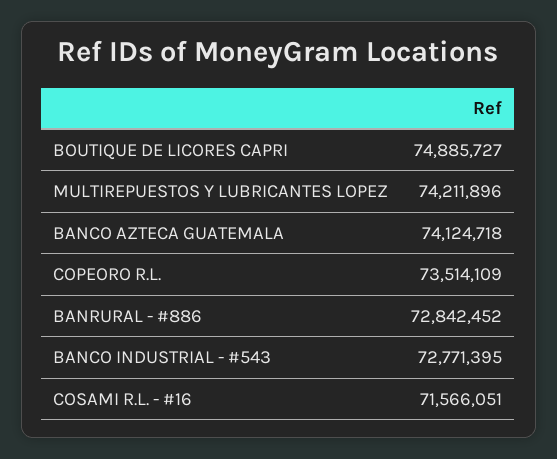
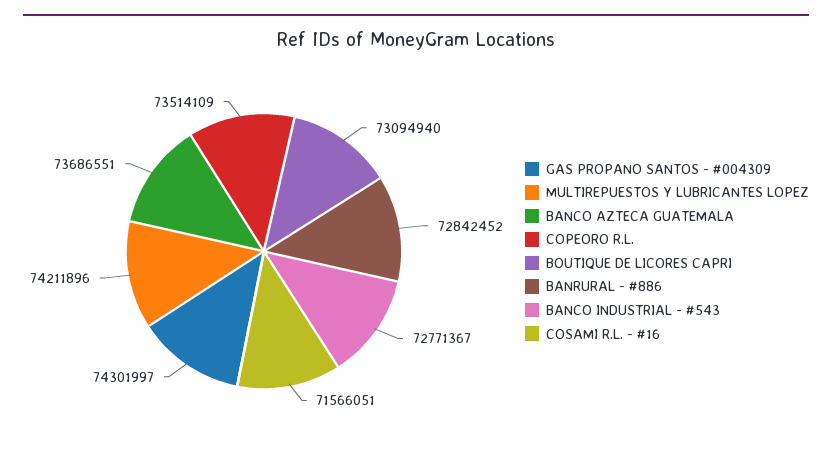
  {
-   "BOUTIQUE DE LICORES CAPRI": 74885727,
+   "BOUTIQUE DE LICORES CAPRI": 73094940,
    "MULTIREPUESTOS Y LUBRICANTES LOPEZ": 74211896,
-   "BANCO AZTECA GUATEMALA": 74124718,
+   "BANCO AZTECA GUATEMALA": 73686551,
    "COPEORO R.L.": 73514109,
    "BANRURAL - #886": 72842452,
-   "BANCO INDUSTRIAL - #543": 72771395,
+   "BANCO INDUSTRIAL - #543": 72771367,
-   "COSAMI R.L. - #16": 71566051
+   "COSAMI R.L. - #16": 71566051,
+   "GAS PROPANO SANTOS - #004309": 74301997
  }

